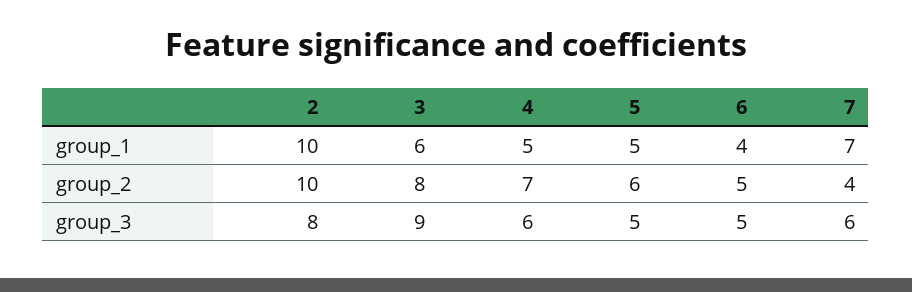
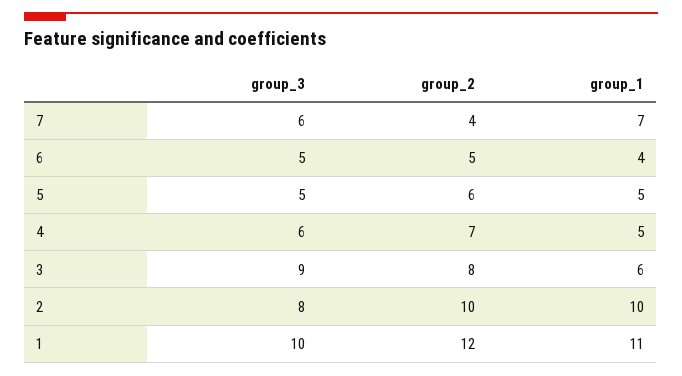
  {
    "2": {
      "group_1": 10,
      "group_2": 10,
      "group_3": 8
    },
    "3": {
      "group_1": 6,
      "group_2": 8,
      "group_3": 9
    },
    "4": {
      "group_1": 5,
      "group_2": 7,
      "group_3": 6
    },
    "5": {
      "group_1": 5,
      "group_2": 6,
      "group_3": 5
    },
    "6": {
      "group_1": 4,
      "group_2": 5,
      "group_3": 5
    },
    "7": {
      "group_1": 7,
      "group_2": 4,
      "group_3": 6
-   }
+   },
+   "1": {
+     "group_3": 10,
+     "group_2": 12,
+     "group_1": 11
+   }
  }

